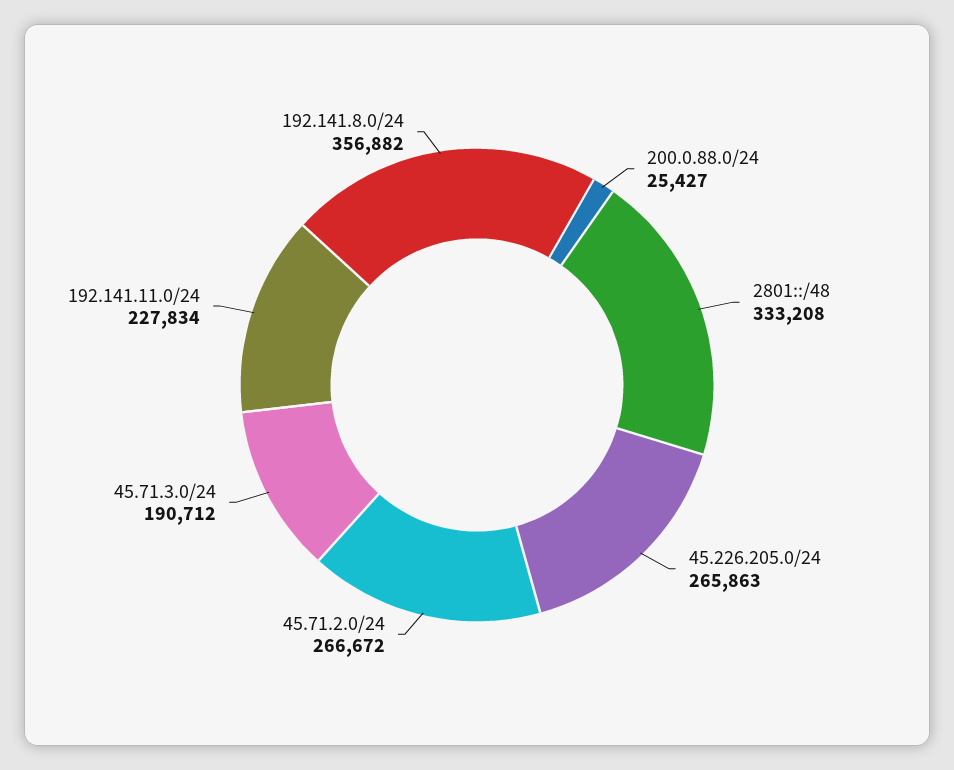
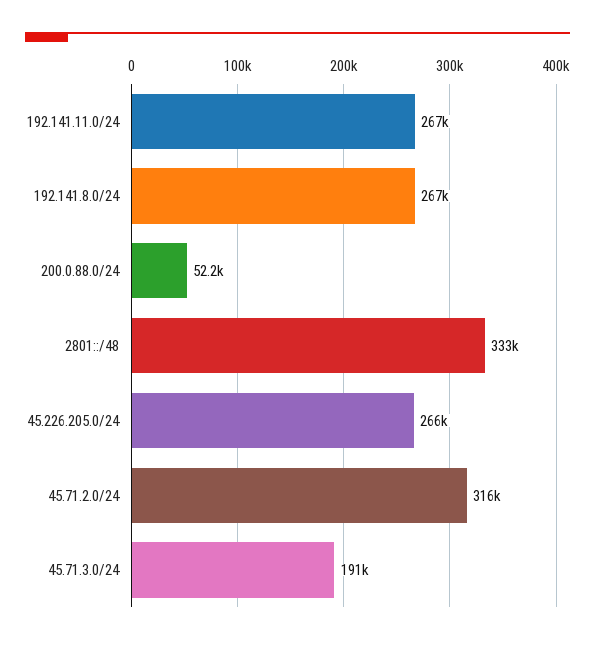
  {
-   "200.0.88.0/24": 25427,
+   "200.0.88.0/24": 52200,
    "2801::/48": 333208,
    "45.226.205.0/24": 265863,
-   "45.71.2.0/24": 266672,
+   "45.71.2.0/24": 316000,
    "45.71.3.0/24": 190712,
-   "192.141.11.0/24": 227834,
+   "192.141.11.0/24": 267000,
-   "192.141.8.0/24": 356882
+   "192.141.8.0/24": 267000
  }

